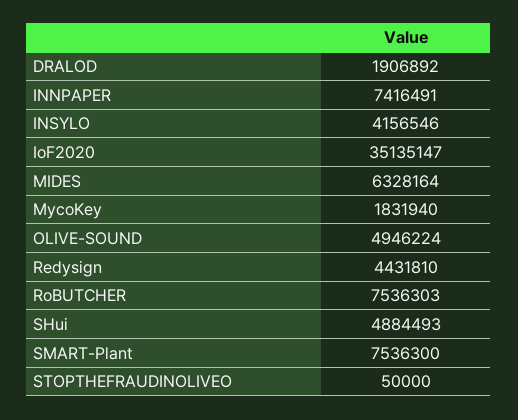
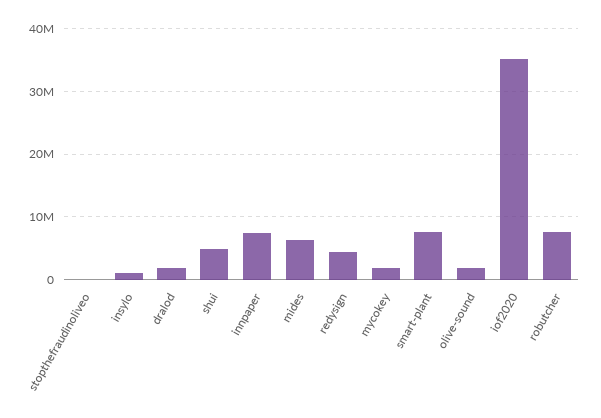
  {
    "DRALOD": 1906892,
    "INNPAPER": 7416491,
-   "INSYLO": 4156546,
+   "INSYLO": 1000000,
    "IoF2020": 35135147,
    "MIDES": 6328164,
    "MycoKey": 1831940,
-   "OLIVE-SOUND": 4946224,
+   "OLIVE-SOUND": 2000000,
    "Redysign": 4431810,
    "RoBUTCHER": 7536303,
    "SHui": 4884493,
    "SMART-Plant": 7536300,
    "STOPTHEFRAUDINOLIVEO": 50000
  }

